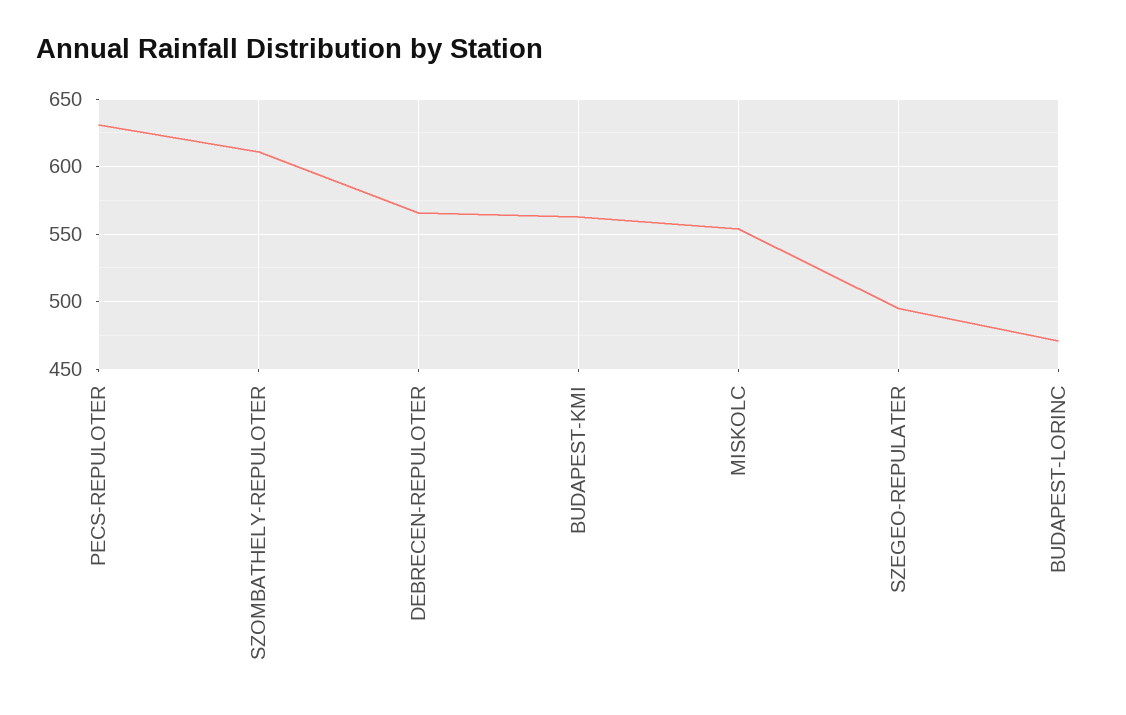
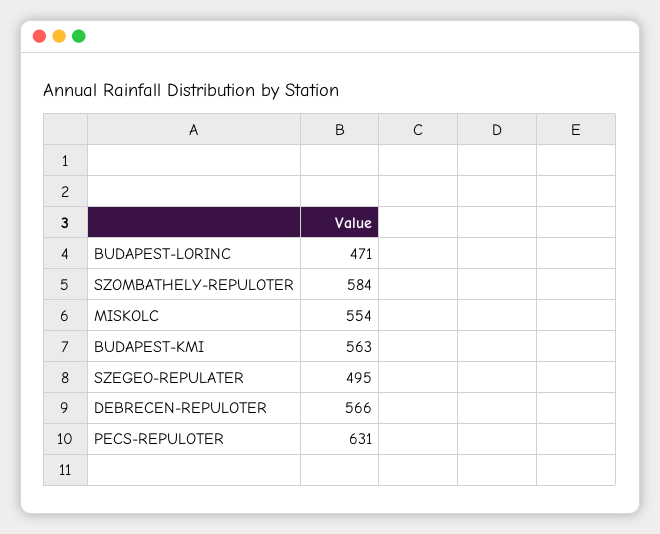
  {
    "PECS-REPULOTER": 631,
-   "SZOMBATHELY-REPULOTER": 610,
+   "SZOMBATHELY-REPULOTER": 584,
    "DEBRECEN-REPULOTER": 566,
    "BUDAPEST-KMI": 563,
    "MISKOLC": 554,
    "SZEGEO-REPULATER": 495,
    "BUDAPEST-LORINC": 471
  }

